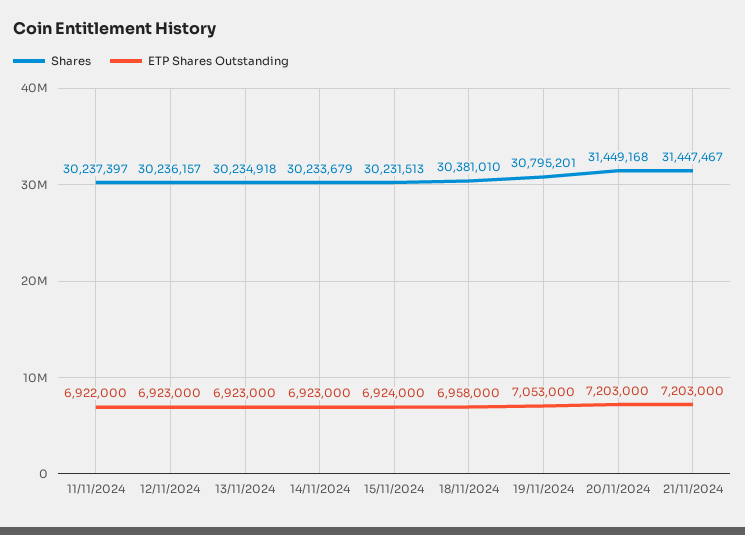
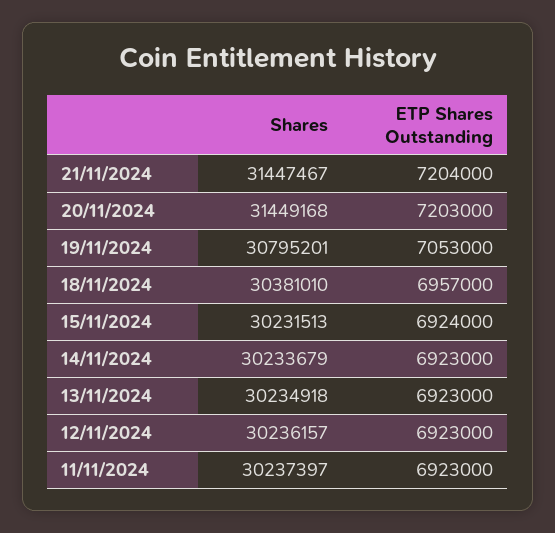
  {
    "Shares": {
      "11/11/2024": 30237397,
      "12/11/2024": 30236157,
      "13/11/2024": 30234918,
      "14/11/2024": 30233679,
      "15/11/2024": 30231513,
      "18/11/2024": 30381010,
      "19/11/2024": 30795201,
      "20/11/2024": 31449168,
      "21/11/2024": 31447467
    },
    "ETP Shares Outstanding": {
-     "11/11/2024": 6922000,
+     "11/11/2024": 6923000,
      "12/11/2024": 6923000,
      "13/11/2024": 6923000,
      "14/11/2024": 6923000,
      "15/11/2024": 6924000,
-     "18/11/2024": 6958000,
+     "18/11/2024": 6957000,
      "19/11/2024": 7053000,
      "20/11/2024": 7203000,
-     "21/11/2024": 7203000
+     "21/11/2024": 7204000
    }
  }

